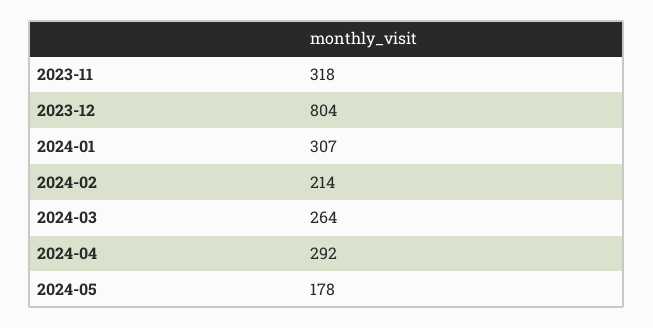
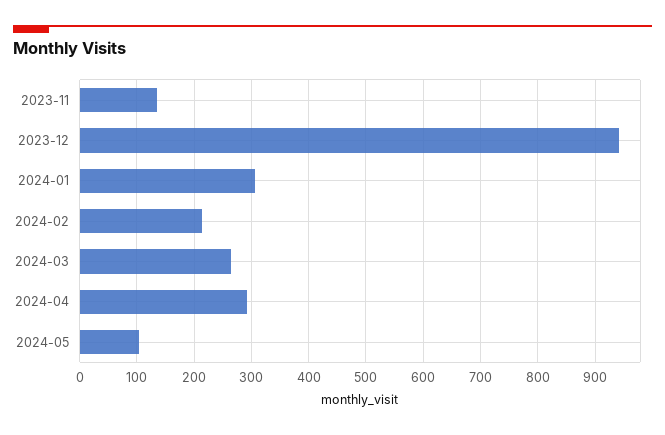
  {
-   "2023-11": 318,
+   "2023-11": 140,
-   "2023-12": 804,
+   "2023-12": 940,
    "2024-01": 307,
    "2024-02": 214,
    "2024-03": 264,
    "2024-04": 292,
-   "2024-05": 178
+   "2024-05": 100
  }

